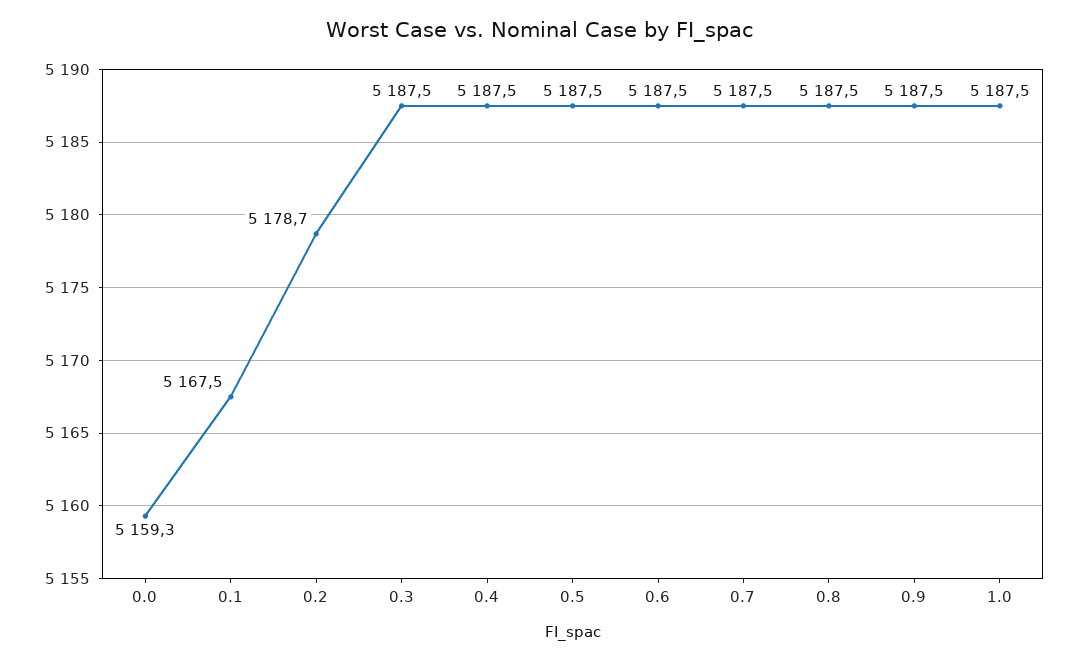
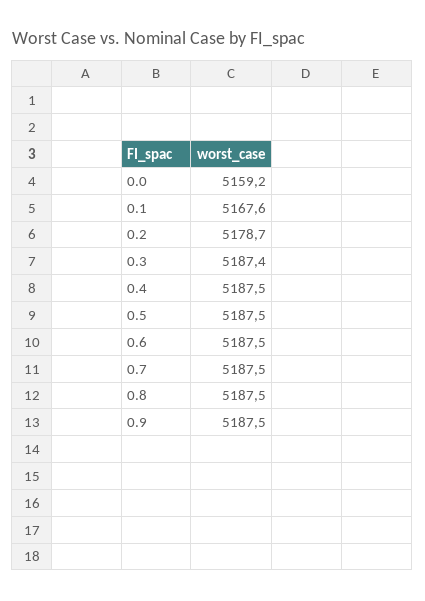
  {
-   "0.0": 5159.3,
+   "0.0": 5159.2,
-   "0.1": 5167.5,
+   "0.1": 5167.6,
    "0.2": 5178.7,
-   "0.3": 5187.5,
+   "0.3": 5187.4,
    "0.4": 5187.5,
    "0.5": 5187.5,
    "0.6": 5187.5,
    "0.7": 5187.5,
    "0.8": 5187.5,
-   "0.9": 5187.5,
+   "0.9": 5187.5
-   "1.0": 5187.5
  }

